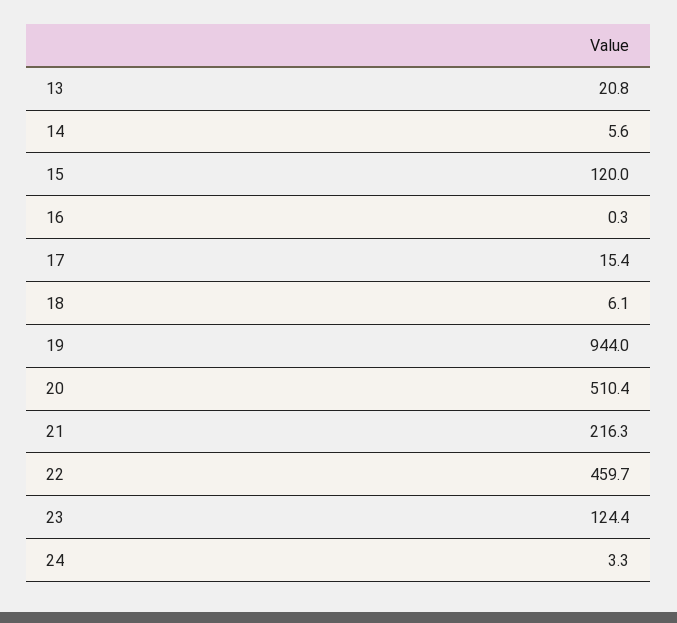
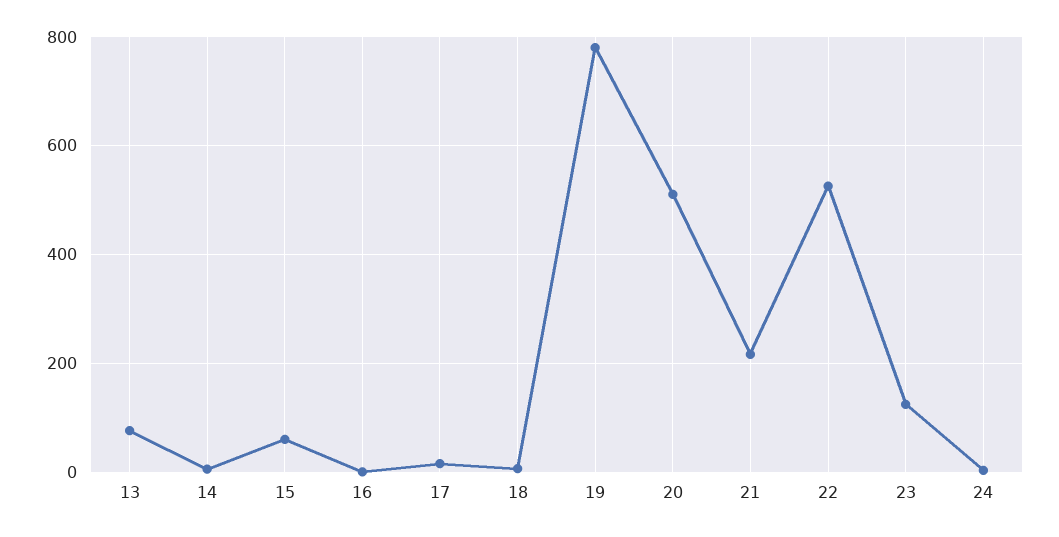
  {
-   "13": 20.8,
+   "13": 80,
    "14": 5.6,
-   "15": 120,
+   "15": 60,
    "16": 0.3,
    "17": 15.4,
    "18": 6.1,
-   "19": 944,
+   "19": 780,
    "20": 510.4,
    "21": 216.3,
-   "22": 459.7,
+   "22": 520,
    "23": 124.4,
    "24": 3.3
  }

